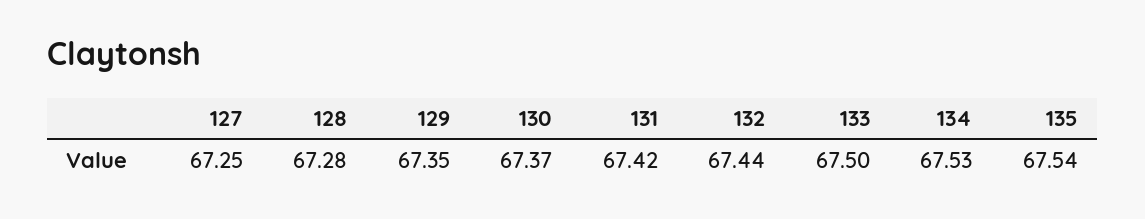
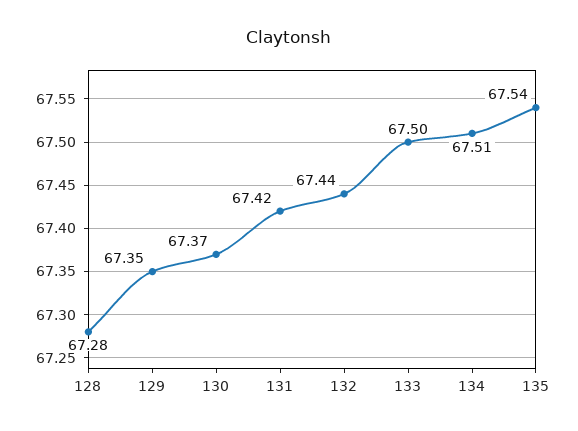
  {
-   "127": 67.25,
    "128": 67.28,
    "129": 67.35,
    "130": 67.37,
    "131": 67.42,
    "132": 67.44,
    "133": 67.5,
-   "134": 67.53,
+   "134": 67.51,
    "135": 67.54
  }

